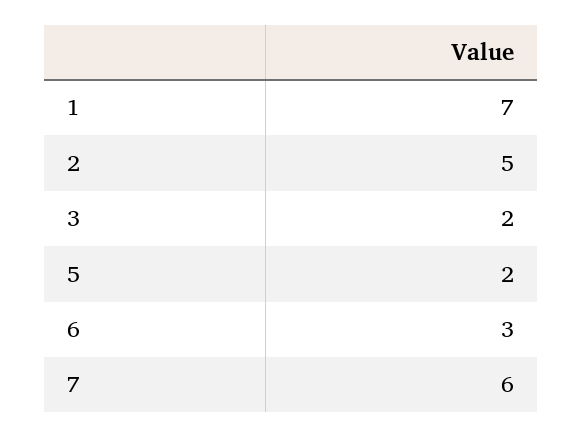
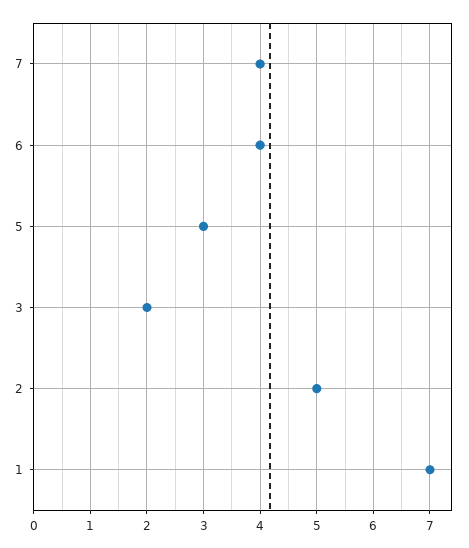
  {
    "1": 7,
    "2": 5,
    "3": 2,
-   "5": 2,
+   "5": 3,
-   "6": 3,
+   "6": 4,
-   "7": 6
+   "7": 4
  }

